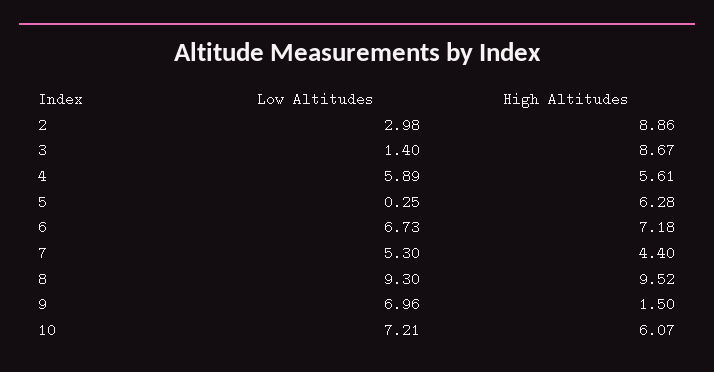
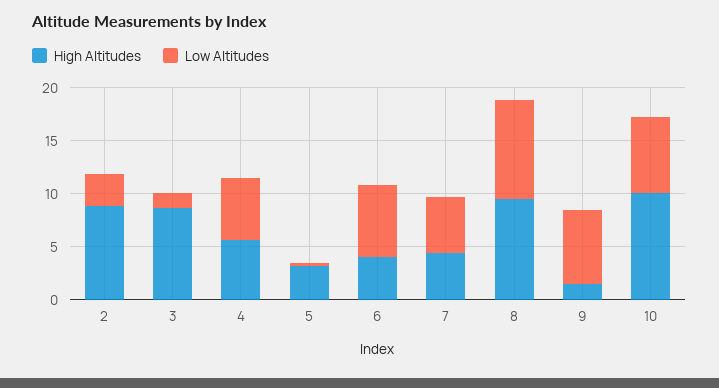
  {
    "Low Altitudes": {
      "2": 2.98,
      "3": 1.4,
      "4": 5.89,
      "5": 0.25,
      "6": 6.73,
      "7": 5.3,
      "8": 9.3,
      "9": 6.96,
      "10": 7.21
    },
    "High Altitudes": {
      "2": 8.86,
      "3": 8.67,
      "4": 5.61,
-     "5": 6.28,
+     "5": 3,
-     "6": 7.18,
+     "6": 4,
      "7": 4.4,
      "8": 9.52,
      "9": 1.5,
-     "10": 6.07
+     "10": 10
    }
  }

